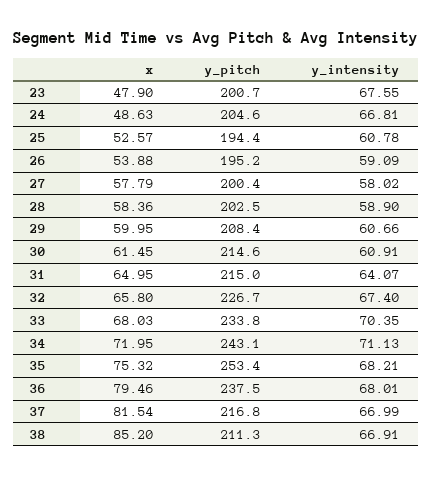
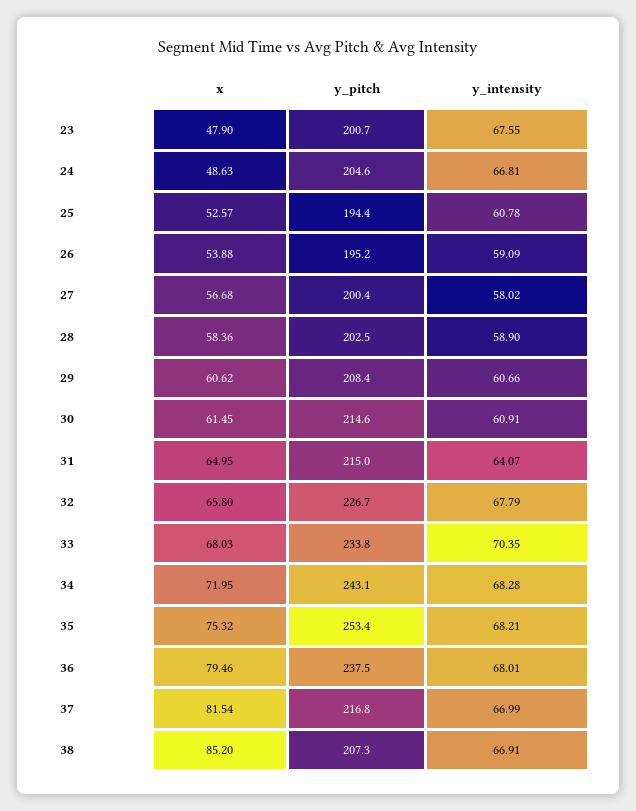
  {
    "x": {
      "23": 47.9,
      "24": 48.63,
      "25": 52.57,
      "26": 53.88,
-     "27": 57.79,
+     "27": 56.68,
      "28": 58.36,
-     "29": 59.95,
+     "29": 60.62,
      "30": 61.45,
      "31": 64.95,
      "32": 65.8,
      "33": 68.03,
      "34": 71.95,
      "35": 75.32,
      "36": 79.46,
      "37": 81.54,
      "38": 85.2
    },
    "y_pitch": {
      "23": 200.7,
      "24": 204.6,
      "25": 194.4,
      "26": 195.2,
      "27": 200.4,
      "28": 202.5,
      "29": 208.4,
      "30": 214.6,
      "31": 215,
      "32": 226.7,
      "33": 233.8,
      "34": 243.1,
      "35": 253.4,
      "36": 237.5,
      "37": 216.8,
-     "38": 211.3
+     "38": 207.3
    },
    "y_intensity": {
      "23": 67.55,
      "24": 66.81,
      "25": 60.78,
      "26": 59.09,
      "27": 58.02,
      "28": 58.9,
      "29": 60.66,
      "30": 60.91,
      "31": 64.07,
-     "32": 67.4,
+     "32": 67.79,
      "33": 70.35,
-     "34": 71.13,
+     "34": 68.28,
      "35": 68.21,
      "36": 68.01,
      "37": 66.99,
      "38": 66.91
    }
  }

